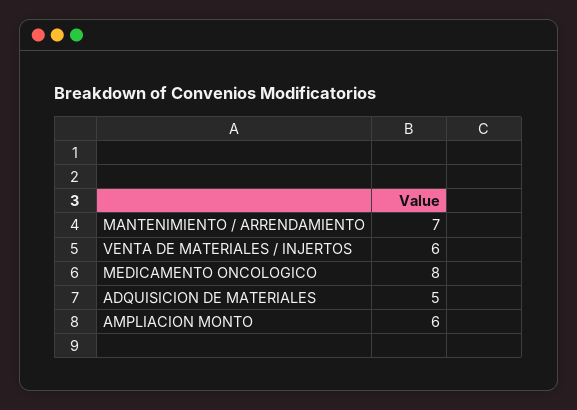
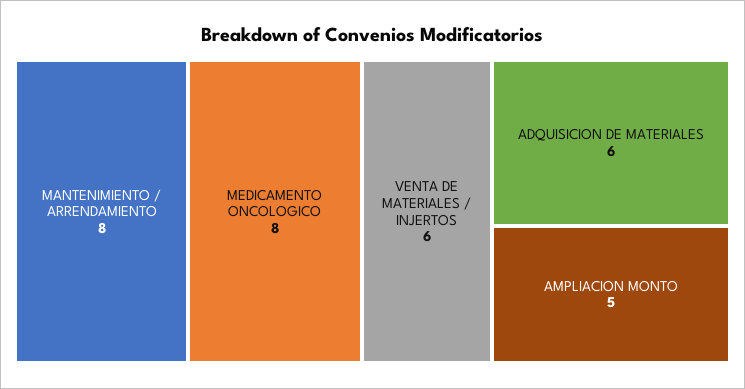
  {
-   "MANTENIMIENTO / ARRENDAMIENTO": 7,
+   "MANTENIMIENTO / ARRENDAMIENTO": 8,
    "VENTA DE MATERIALES / INJERTOS": 6,
    "MEDICAMENTO ONCOLOGICO": 8,
-   "ADQUISICION DE MATERIALES": 5,
+   "ADQUISICION DE MATERIALES": 6,
-   "AMPLIACION MONTO": 6
+   "AMPLIACION MONTO": 5
  }

